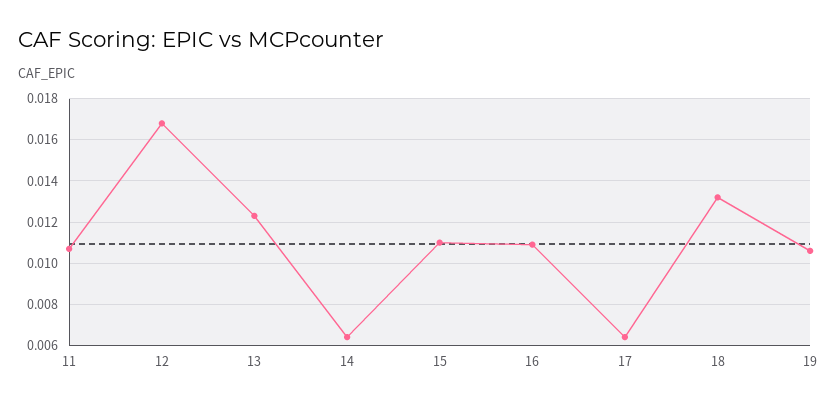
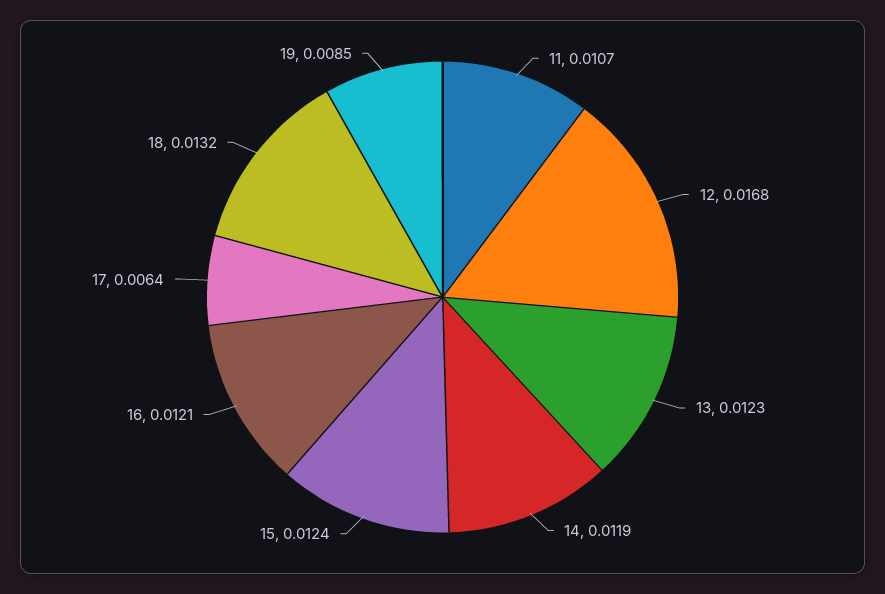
  {
    "11": 0.0107,
    "12": 0.0168,
    "13": 0.0123,
-   "14": 0.0065,
+   "14": 0.0119,
-   "15": 0.011,
+   "15": 0.0124,
-   "16": 0.011,
+   "16": 0.0121,
    "17": 0.0064,
    "18": 0.0132,
-   "19": 0.0105
+   "19": 0.0085
  }

